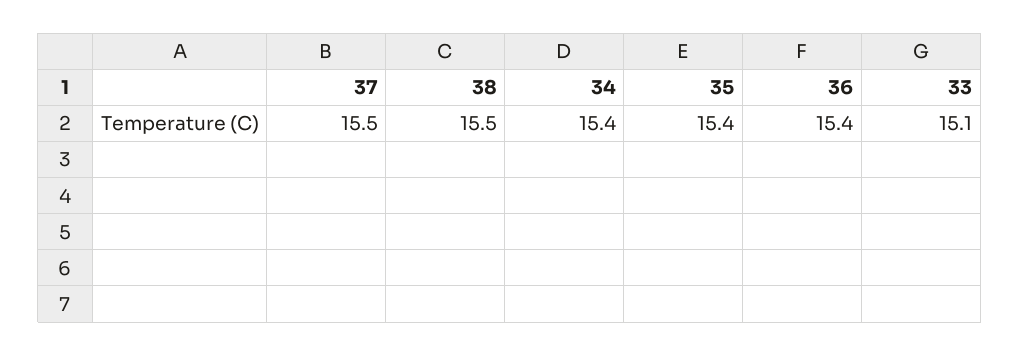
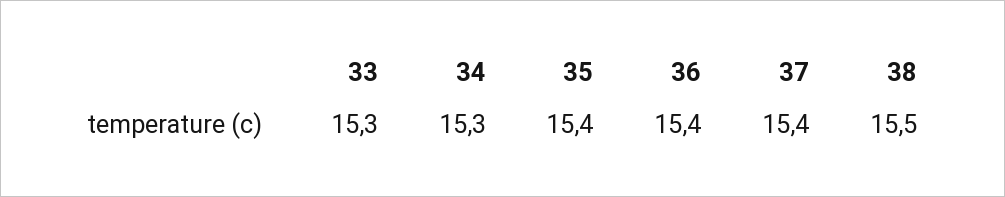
  {
-   "37": 15.5,
+   "37": 15.4,
    "38": 15.5,
-   "34": 15.4,
+   "34": 15.3,
    "35": 15.4,
    "36": 15.4,
-   "33": 15.1
+   "33": 15.3
  }

